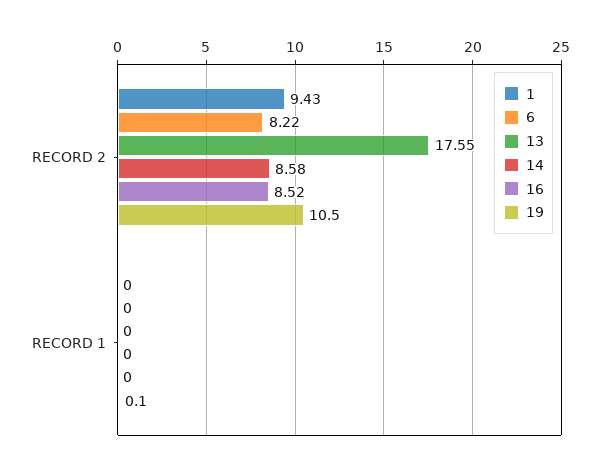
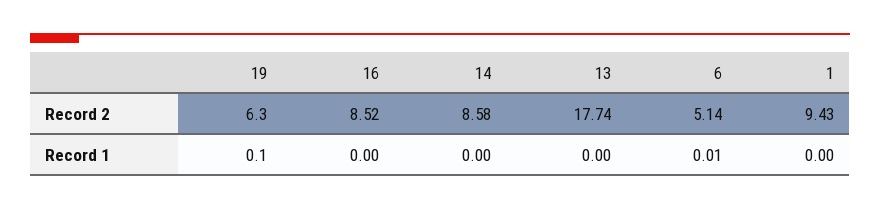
  {
    "1": {
      "RECORD 2": 9.43,
      "RECORD 1": 0
    },
    "6": {
-     "RECORD 2": 8.22,
+     "RECORD 2": 5.14,
-     "RECORD 1": 0
+     "RECORD 1": 0.01
    },
    "13": {
-     "RECORD 2": 17.55,
+     "RECORD 2": 17.74,
      "RECORD 1": 0
    },
    "14": {
      "RECORD 2": 8.58,
      "RECORD 1": 0
    },
    "16": {
      "RECORD 2": 8.52,
      "RECORD 1": 0
    },
    "19": {
-     "RECORD 2": 10.5,
+     "RECORD 2": 6.3,
      "RECORD 1": 0.1
    }
  }

